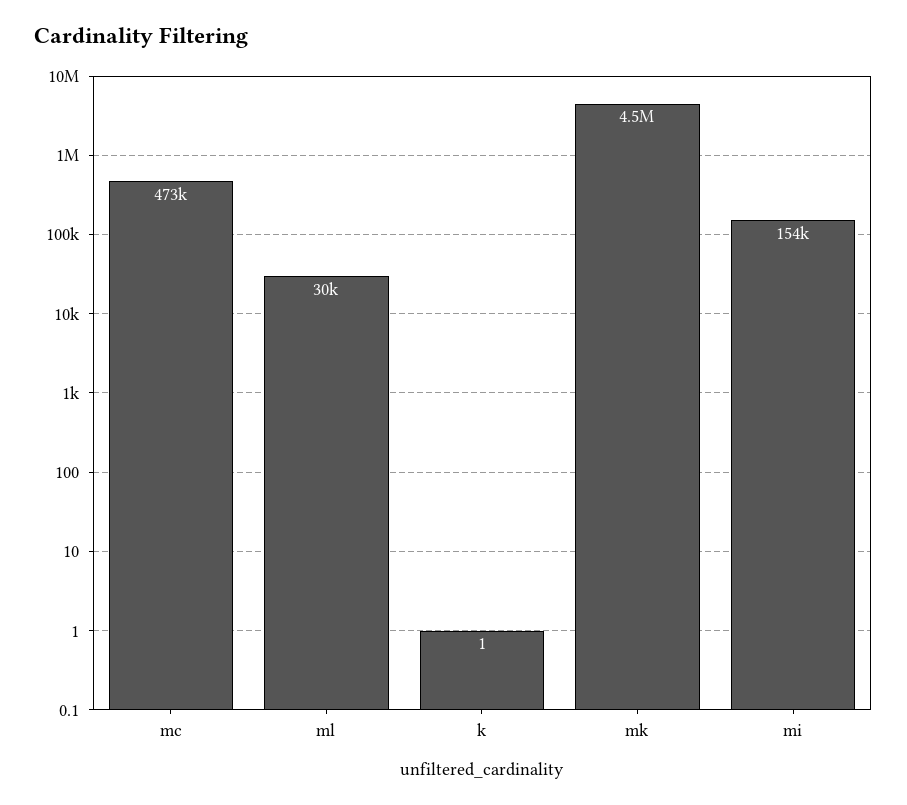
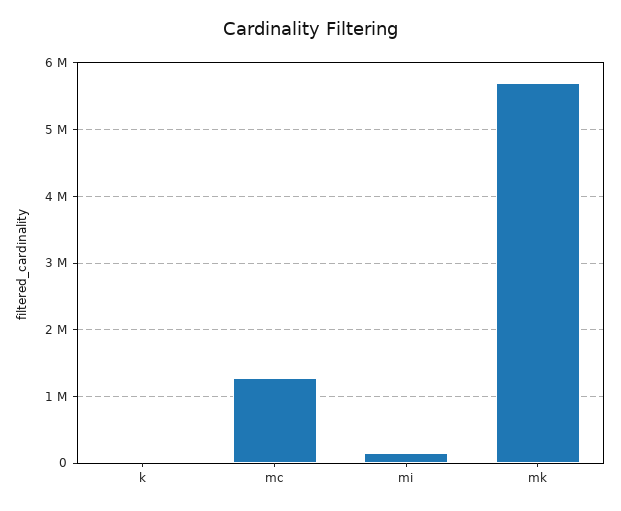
  {
-   "mc": 473000,
+   "mc": 1300000,
-   "ml": 30000,
    "k": 1,
-   "mk": 4500000,
+   "mk": 5700000,
    "mi": 154000
  }

